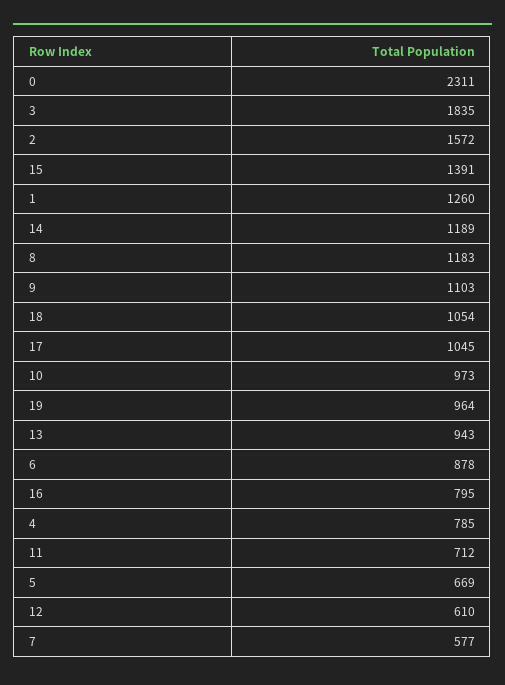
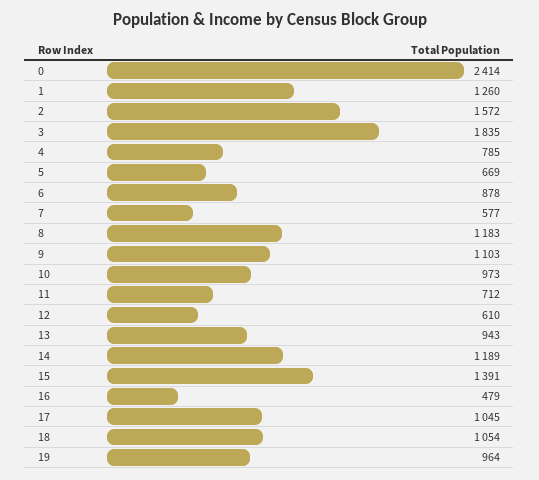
  {
-   "0": 2311,
+   "0": 2414,
    "3": 1835,
    "2": 1572,
    "15": 1391,
    "1": 1260,
    "14": 1189,
    "8": 1183,
    "9": 1103,
    "18": 1054,
    "17": 1045,
    "10": 973,
    "19": 964,
    "13": 943,
    "6": 878,
-   "16": 795,
+   "16": 479,
    "4": 785,
    "11": 712,
    "5": 669,
    "12": 610,
    "7": 577
  }

